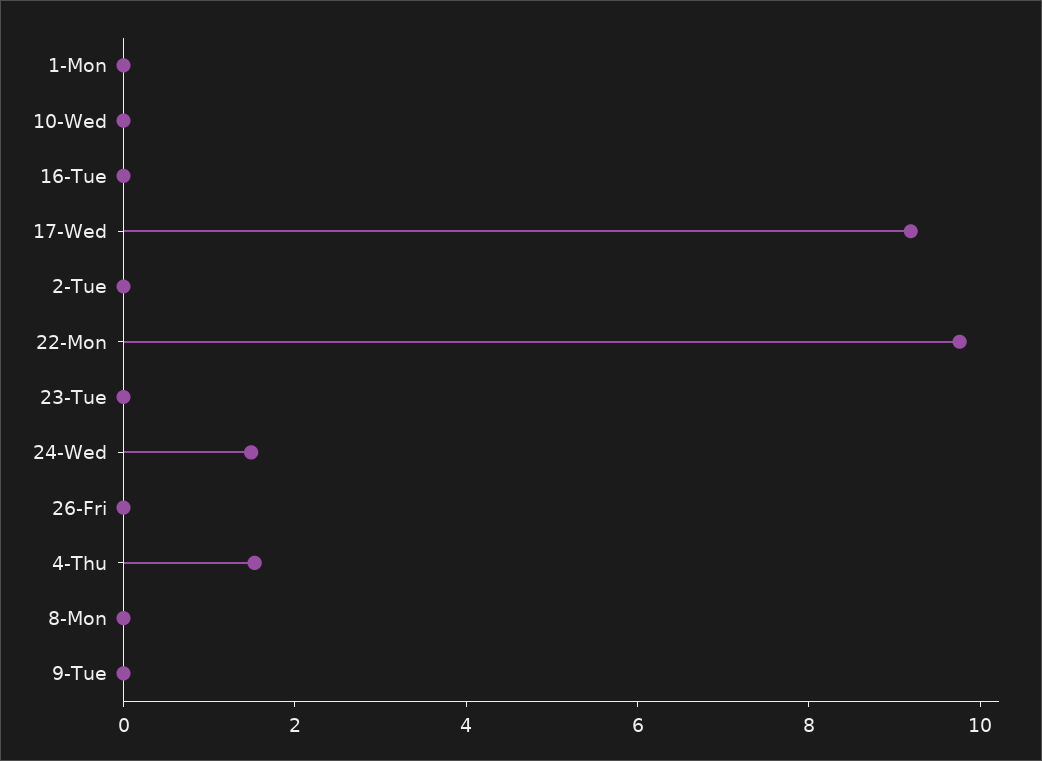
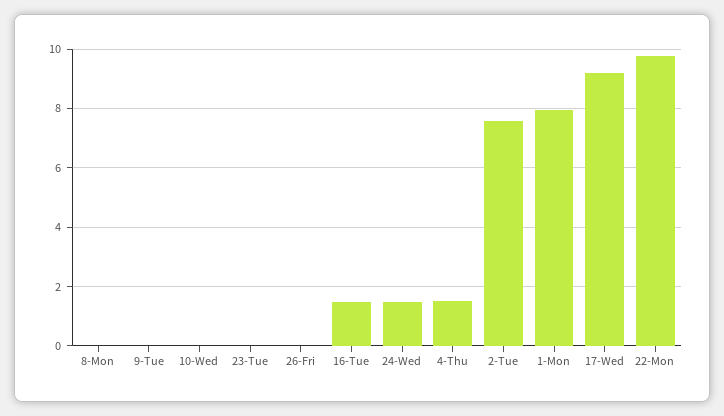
  {
-   "1-Mon": 0,
+   "1-Mon": 8,
    "10-Wed": 0,
-   "16-Tue": 0,
+   "16-Tue": 1.5,
    "17-Wed": 9.25,
-   "2-Tue": 0,
+   "2-Tue": 7.5,
    "22-Mon": 9.75,
    "23-Tue": 0,
    "24-Wed": 1.5,
    "26-Fri": 0,
    "4-Thu": 1.5,
    "8-Mon": 0,
    "9-Tue": 0
  }

